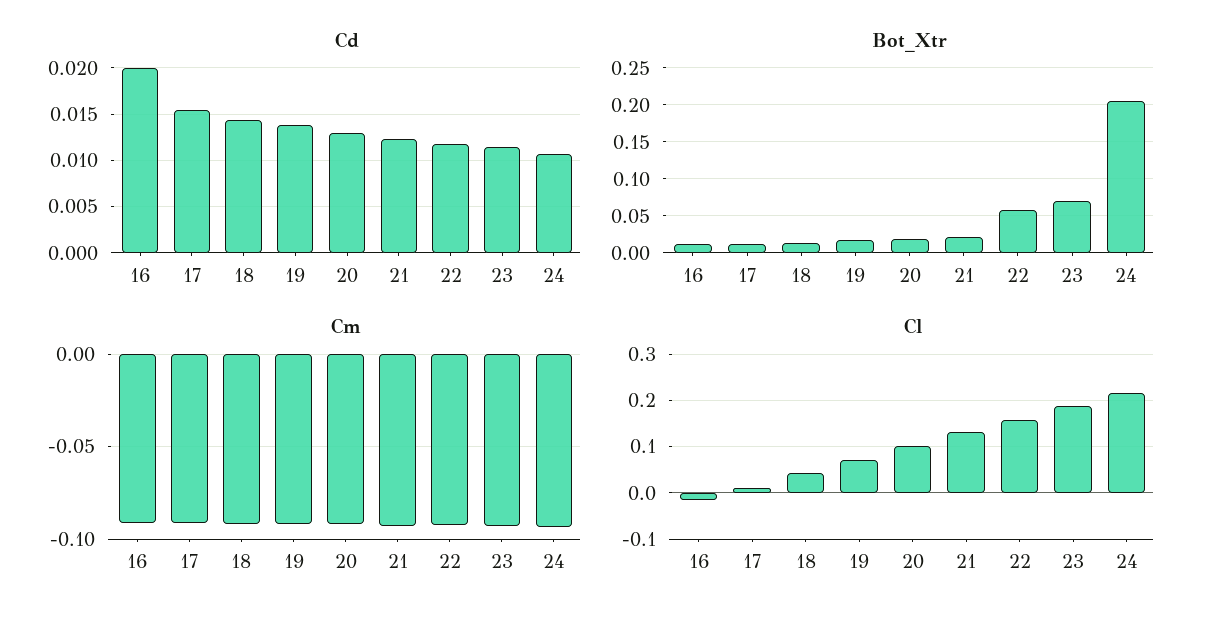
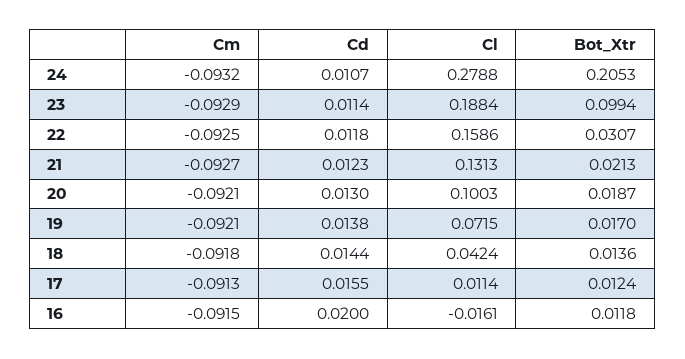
  {
    "Cd": {
      "16": 0.02,
      "17": 0.0155,
      "18": 0.0144,
      "19": 0.0138,
      "20": 0.013,
      "21": 0.0123,
      "22": 0.0118,
      "23": 0.0114,
      "24": 0.0107
    },
    "Bot_Xtr": {
      "16": 0.0118,
      "17": 0.0124,
      "18": 0.0136,
      "19": 0.017,
      "20": 0.0187,
      "21": 0.0213,
-     "22": 0.06,
+     "22": 0.0307,
-     "23": 0.07,
+     "23": 0.0994,
      "24": 0.2053
    },
    "Cm": {
      "16": -0.0915,
      "17": -0.0913,
      "18": -0.0918,
      "19": -0.0921,
      "20": -0.0921,
      "21": -0.0927,
      "22": -0.0925,
      "23": -0.0929,
      "24": -0.0932
    },
    "Cl": {
      "16": -0.0161,
      "17": 0.0114,
      "18": 0.0424,
      "19": 0.0715,
      "20": 0.1003,
      "21": 0.1313,
      "22": 0.1586,
      "23": 0.1884,
-     "24": 0.22
+     "24": 0.2788
    }
  }

